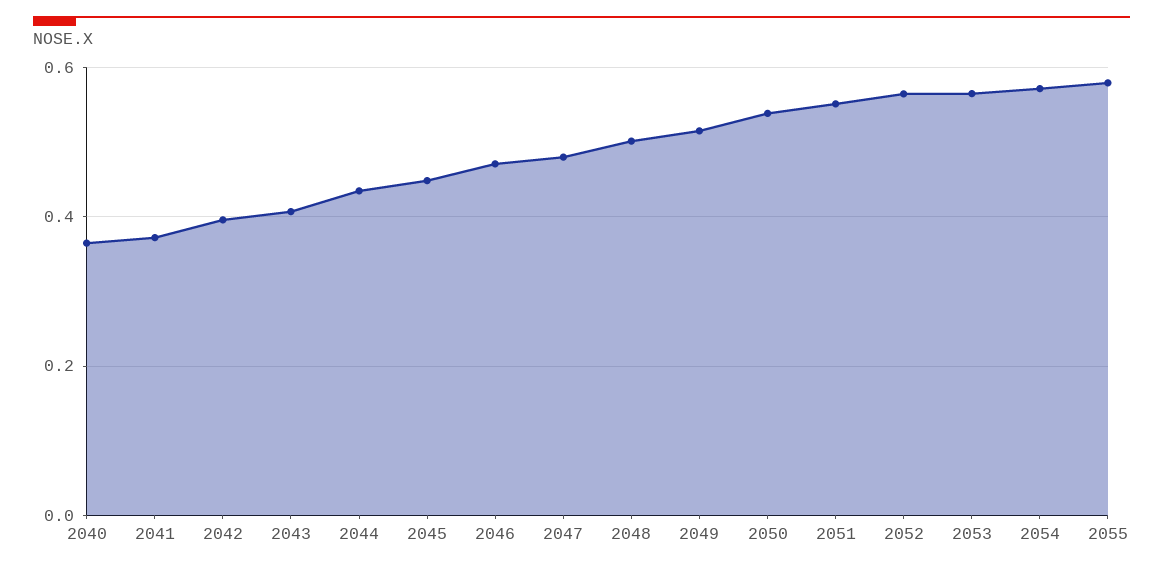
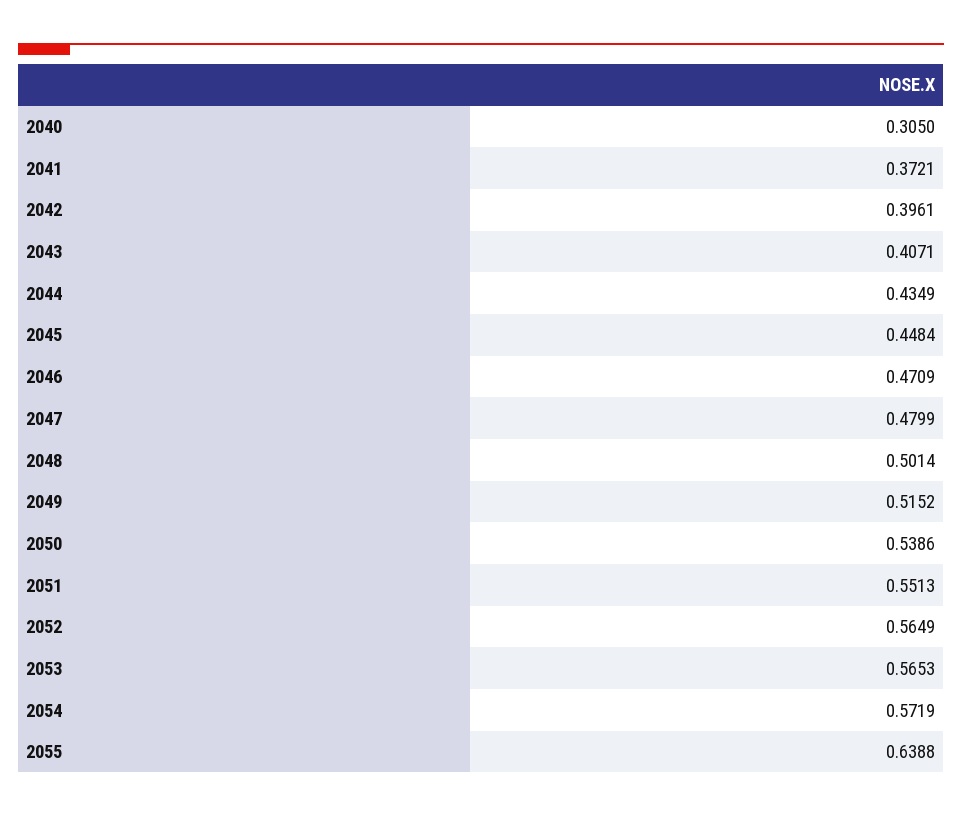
  {
-   "2040": 0.36,
+   "2040": 0.305,
    "2041": 0.3721,
    "2042": 0.3961,
    "2043": 0.4071,
    "2044": 0.4349,
    "2045": 0.4484,
    "2046": 0.4709,
    "2047": 0.4799,
    "2048": 0.5014,
    "2049": 0.5152,
    "2050": 0.5386,
    "2051": 0.5513,
    "2052": 0.5649,
    "2053": 0.5653,
    "2054": 0.5719,
-   "2055": 0.58
+   "2055": 0.6388
  }

